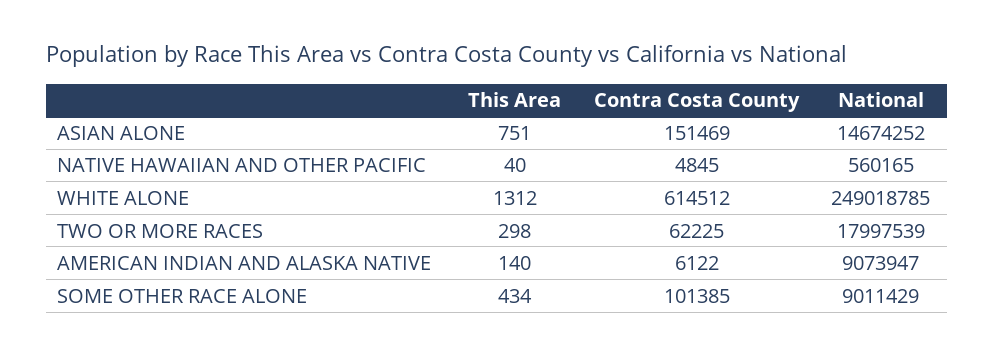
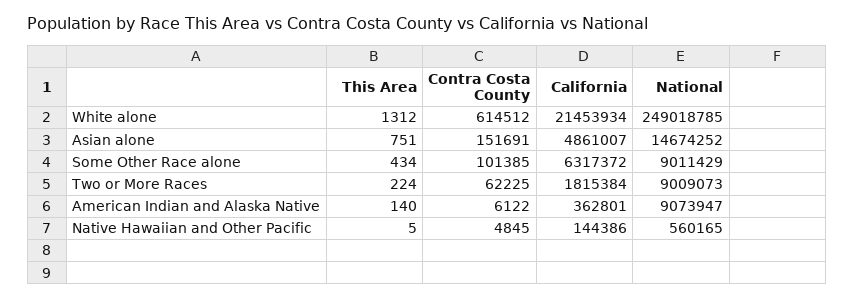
  {
    "This Area": {
      "ASIAN ALONE": 751,
-     "NATIVE HAWAIIAN AND OTHER PACIFIC": 40,
+     "NATIVE HAWAIIAN AND OTHER PACIFIC": 5,
      "WHITE ALONE": 1312,
-     "TWO OR MORE RACES": 298,
+     "TWO OR MORE RACES": 224,
      "AMERICAN INDIAN AND ALASKA NATIVE": 140,
      "SOME OTHER RACE ALONE": 434
    },
    "Contra Costa County": {
-     "ASIAN ALONE": 151469,
+     "ASIAN ALONE": 151691,
      "NATIVE HAWAIIAN AND OTHER PACIFIC": 4845,
      "WHITE ALONE": 614512,
      "TWO OR MORE RACES": 62225,
      "AMERICAN INDIAN AND ALASKA NATIVE": 6122,
      "SOME OTHER RACE ALONE": 101385
    },
    "National": {
      "ASIAN ALONE": 14674252,
      "NATIVE HAWAIIAN AND OTHER PACIFIC": 560165,
      "WHITE ALONE": 249018785,
-     "TWO OR MORE RACES": 17997539,
+     "TWO OR MORE RACES": 9009073,
      "AMERICAN INDIAN AND ALASKA NATIVE": 9073947,
      "SOME OTHER RACE ALONE": 9011429
-   }
+   },
+   "California": {
+     "WHITE ALONE": 21453934,
+     "ASIAN ALONE": 4861007,
+     "SOME OTHER RACE ALONE": 6317372,
+     "TWO OR MORE RACES": 1815384,
+     "AMERICAN INDIAN AND ALASKA NATIVE": 362801,
+     "NATIVE HAWAIIAN AND OTHER PACIFIC": 144386
+   }
  }

